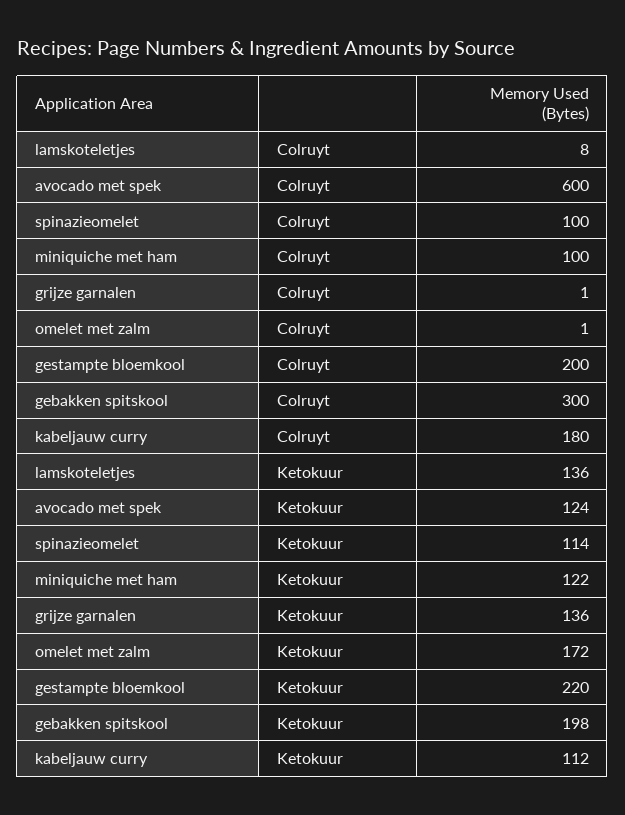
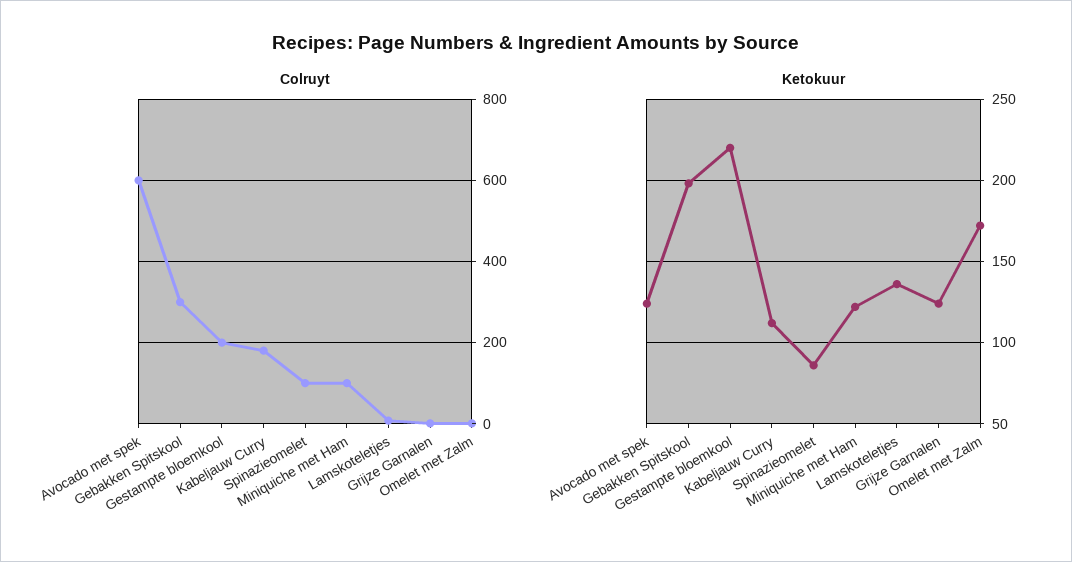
  {
    "Colruyt": {
      "lamskoteletjes": 8,
      "avocado met spek": 600,
      "spinazieomelet": 100,
      "miniquiche met ham": 100,
      "grijze garnalen": 1,
      "omelet met zalm": 1,
      "gestampte bloemkool": 200,
      "gebakken spitskool": 300,
      "kabeljauw curry": 180
    },
    "Ketokuur": {
      "lamskoteletjes": 136,
      "avocado met spek": 124,
-     "spinazieomelet": 114,
+     "spinazieomelet": 85,
      "miniquiche met ham": 122,
-     "grijze garnalen": 136,
+     "grijze garnalen": 125,
      "omelet met zalm": 172,
      "gestampte bloemkool": 220,
      "gebakken spitskool": 198,
      "kabeljauw curry": 112
    }
  }

